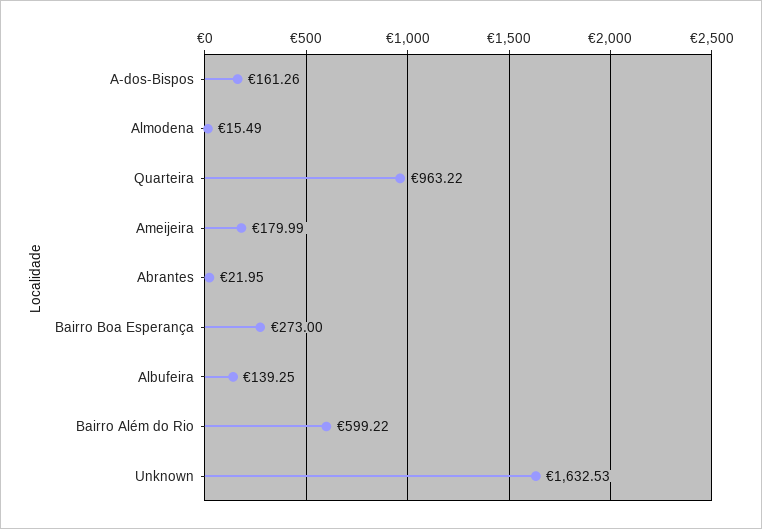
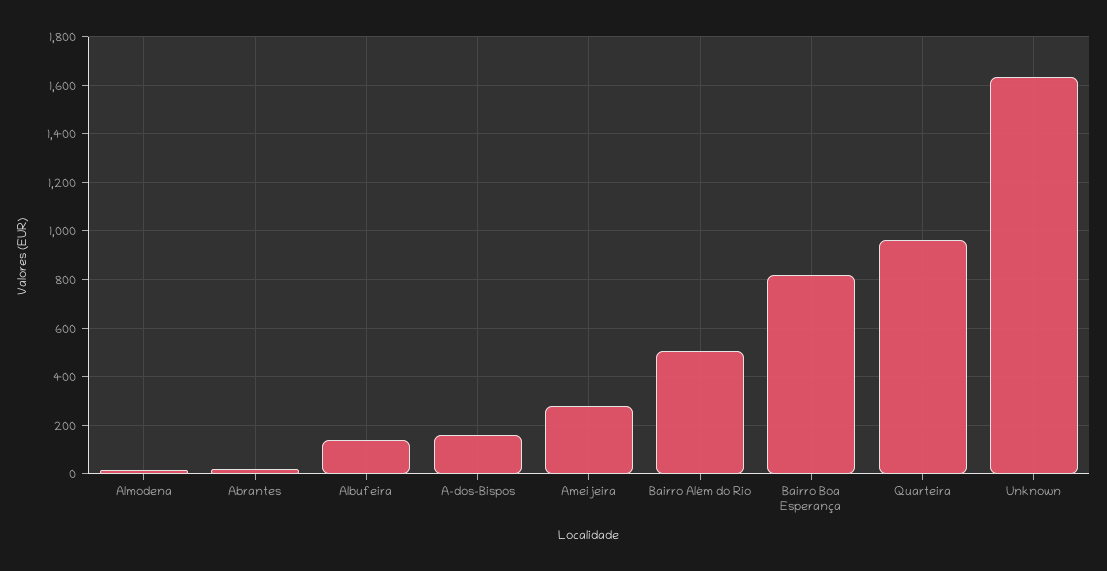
  {
    "A-dos-Bispos": 161.26,
    "Almodena": 15.49,
    "Quarteira": 963.22,
-   "Ameijeira": 179.99,
+   "Ameijeira": 275,
    "Abrantes": 21.95,
-   "Bairro Boa Esperança": 273,
+   "Bairro Boa Esperança": 825,
    "Albufeira": 139.25,
-   "Bairro Além do Rio": 599.22,
+   "Bairro Além do Rio": 500,
    "Unknown": 1632.53
  }

